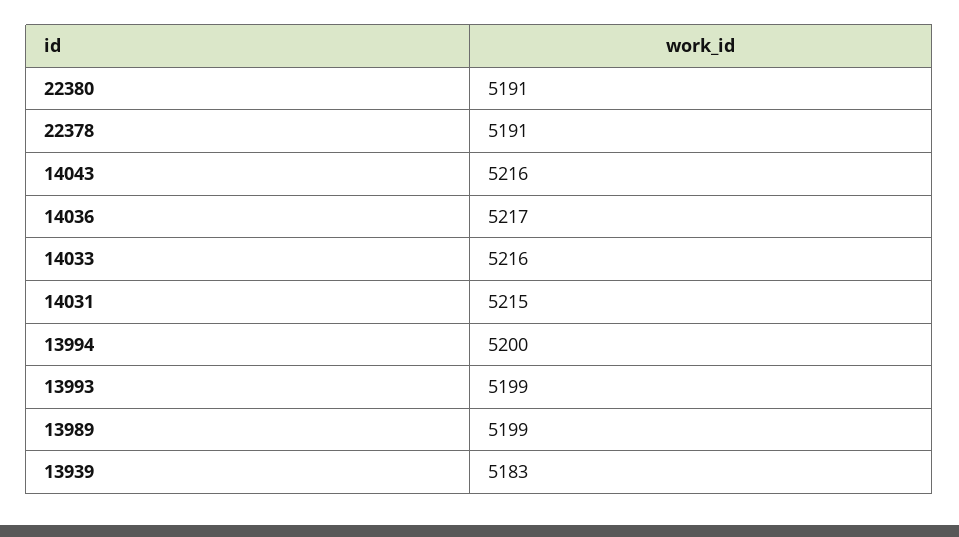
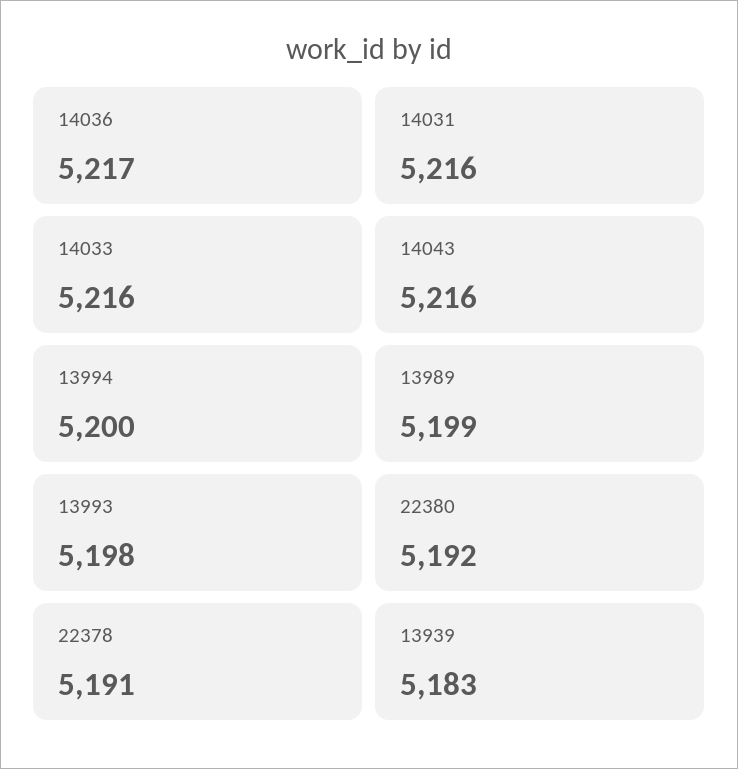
  {
-   "22380": 5191,
+   "22380": 5192,
    "22378": 5191,
    "14043": 5216,
    "14036": 5217,
    "14033": 5216,
-   "14031": 5215,
+   "14031": 5216,
    "13994": 5200,
-   "13993": 5199,
+   "13993": 5198,
    "13989": 5199,
    "13939": 5183
  }

